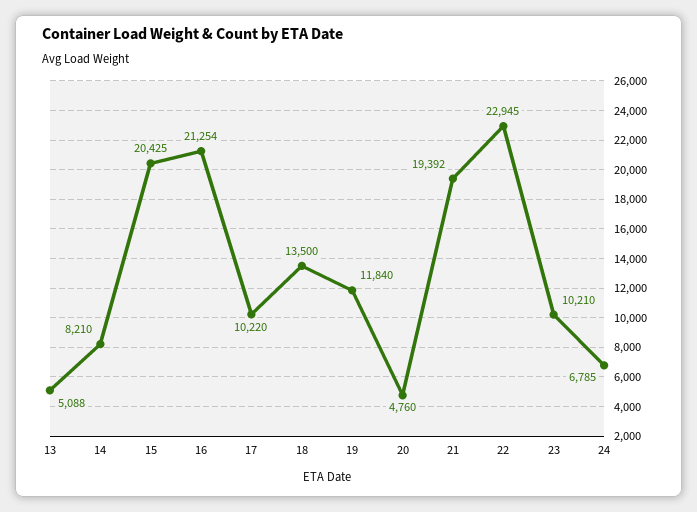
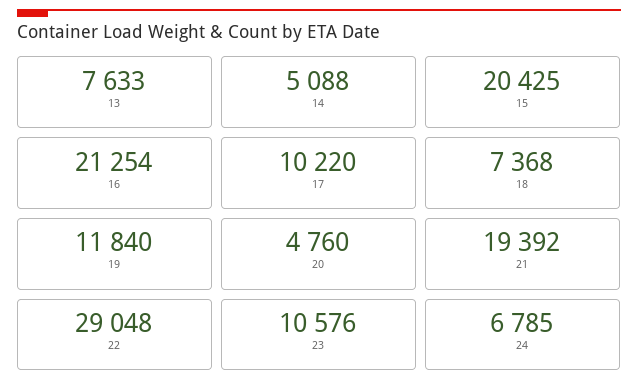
  {
-   "13": 5088,
+   "13": 7633,
-   "14": 8210,
+   "14": 5088,
    "15": 20425,
    "16": 21254,
    "17": 10220,
-   "18": 13500,
+   "18": 7368,
    "19": 11840,
    "20": 4760,
    "21": 19392,
-   "22": 22945,
+   "22": 29048,
-   "23": 10210,
+   "23": 10576,
    "24": 6785
  }

